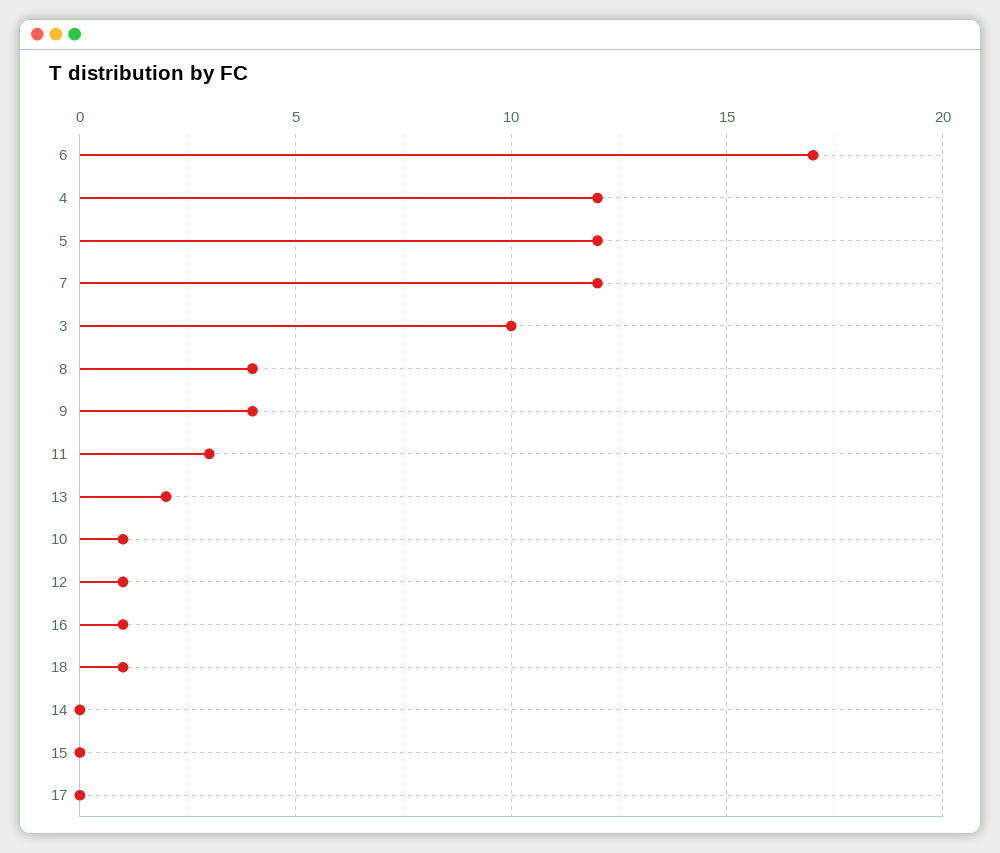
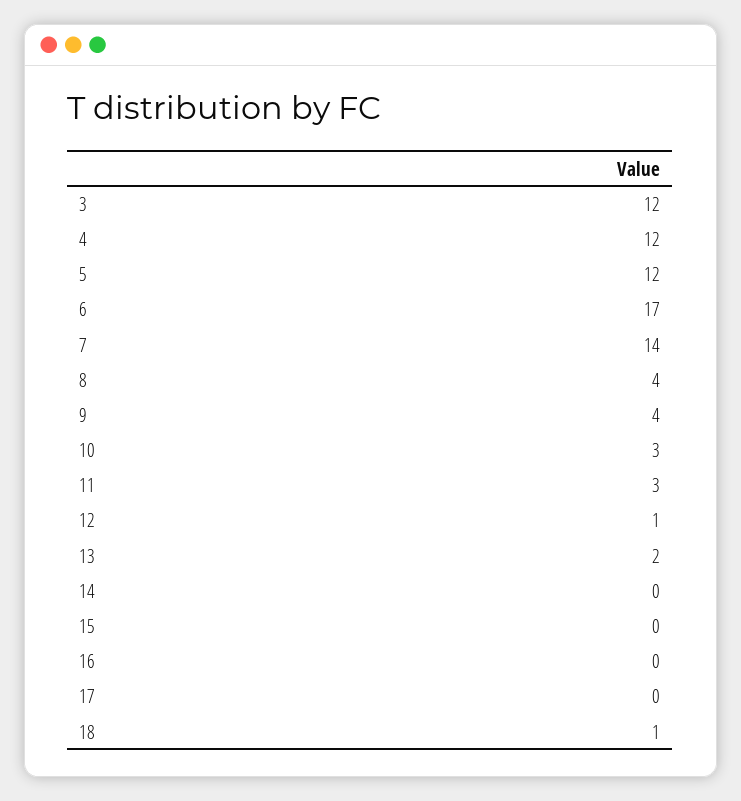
  {
    "6": 17,
    "4": 12,
    "5": 12,
-   "7": 12,
+   "7": 14,
-   "3": 10,
+   "3": 12,
    "8": 4,
    "9": 4,
    "11": 3,
    "13": 2,
-   "10": 1,
+   "10": 3,
    "12": 1,
-   "16": 1,
+   "16": 0,
    "18": 1,
    "14": 0,
    "15": 0,
    "17": 0
  }

